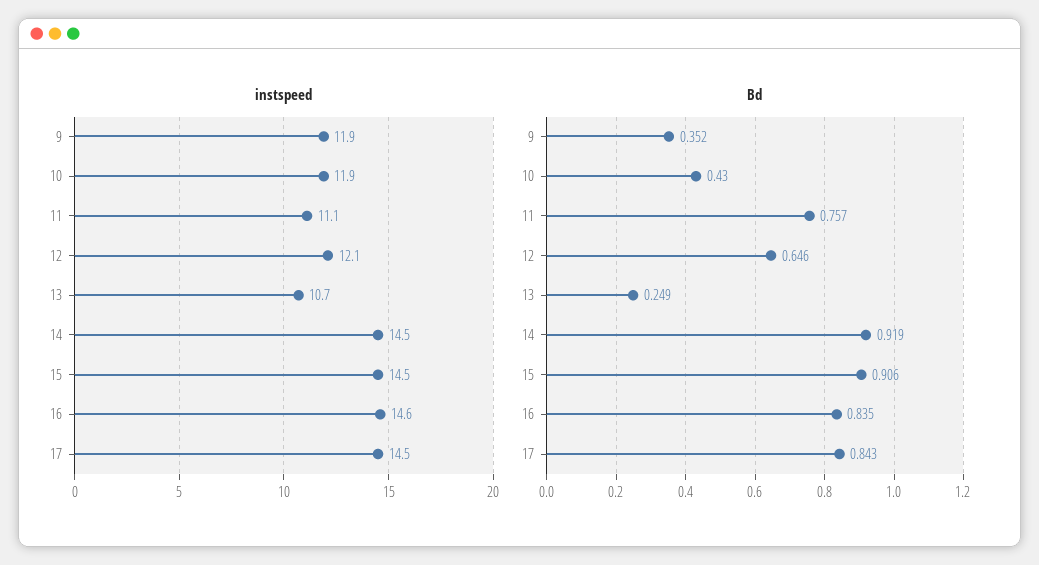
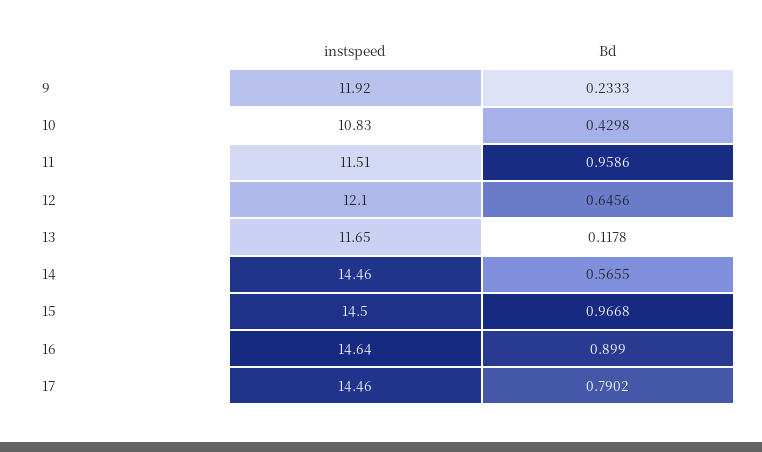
  {
    "instspeed": {
      "9": 11.92,
-     "10": 11.9,
+     "10": 10.83,
-     "11": 11.1,
+     "11": 11.51,
      "12": 12.1,
-     "13": 10.7,
+     "13": 11.65,
      "14": 14.46,
      "15": 14.5,
      "16": 14.64,
      "17": 14.46
    },
    "Bd": {
-     "9": 0.352,
+     "9": 0.2333,
      "10": 0.4298,
-     "11": 0.757,
+     "11": 0.9586,
      "12": 0.6456,
-     "13": 0.249,
+     "13": 0.1178,
-     "14": 0.919,
+     "14": 0.5655,
-     "15": 0.906,
+     "15": 0.9668,
-     "16": 0.835,
+     "16": 0.899,
-     "17": 0.843
+     "17": 0.7902
    }
  }

